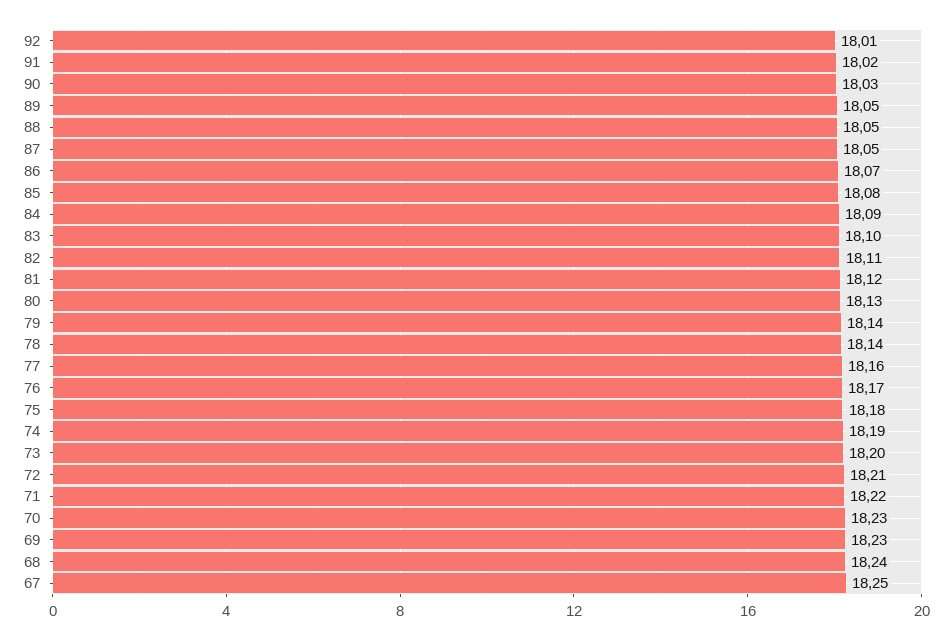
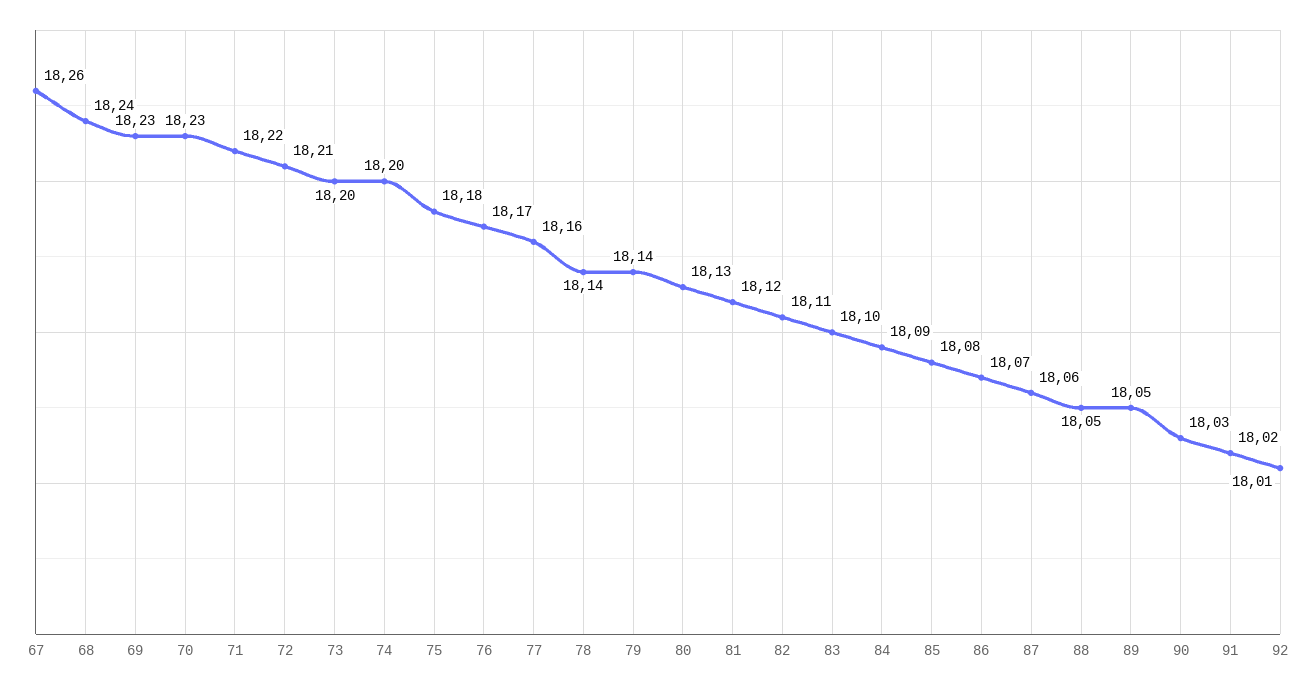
  {
    "92": 18.01,
    "91": 18.02,
    "90": 18.03,
    "89": 18.05,
    "88": 18.05,
-   "87": 18.05,
+   "87": 18.06,
    "86": 18.07,
    "85": 18.08,
    "84": 18.09,
    "83": 18.1,
    "82": 18.11,
    "81": 18.12,
    "80": 18.13,
    "79": 18.14,
    "78": 18.14,
    "77": 18.16,
    "76": 18.17,
    "75": 18.18,
-   "74": 18.19,
+   "74": 18.2,
    "73": 18.2,
    "72": 18.21,
    "71": 18.22,
    "70": 18.23,
    "69": 18.23,
    "68": 18.24,
-   "67": 18.25
+   "67": 18.26
  }

